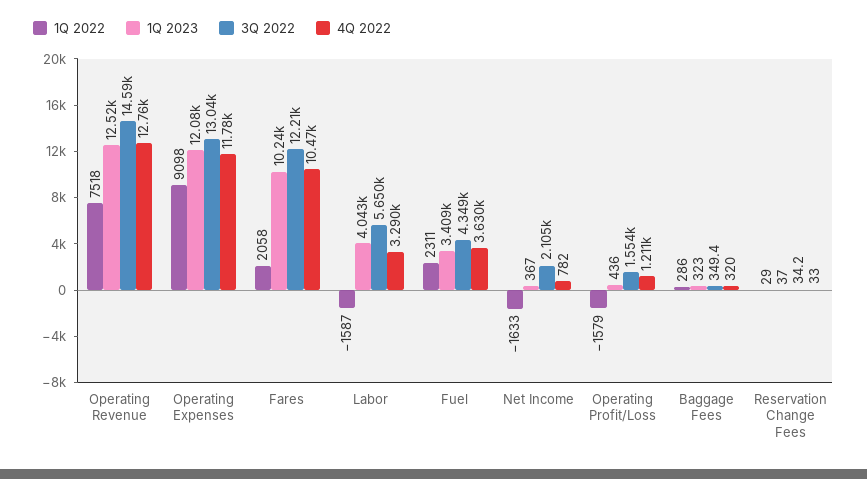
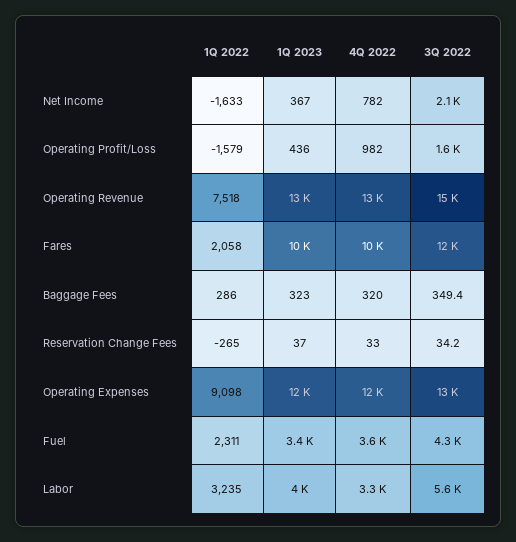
  {
    "1Q 2022": {
      "Operating Revenue": 7518,
      "Operating Expenses": 9098,
      "Fares": 2058,
-     "Labor": -1587,
+     "Labor": 3235,
      "Fuel": 2311,
      "Net Income": -1633,
      "Operating Profit/Loss": -1579,
      "Baggage Fees": 286,
-     "Reservation Change Fees": 29
+     "Reservation Change Fees": -265
    },
    "1Q 2023": {
      "Operating Revenue": 12520,
      "Operating Expenses": 12080,
      "Fares": 10240,
      "Labor": 4043,
      "Fuel": 3409,
      "Net Income": 367,
      "Operating Profit/Loss": 436,
      "Baggage Fees": 323,
      "Reservation Change Fees": 37
    },
    "3Q 2022": {
      "Operating Revenue": 14590,
      "Operating Expenses": 13040,
      "Fares": 12210,
      "Labor": 5650,
      "Fuel": 4349,
      "Net Income": 2105,
      "Operating Profit/Loss": 1554,
      "Baggage Fees": 349.4,
      "Reservation Change Fees": 34.2
    },
    "4Q 2022": {
      "Operating Revenue": 12760,
      "Operating Expenses": 11780,
      "Fares": 10470,
      "Labor": 3290,
      "Fuel": 3630,
      "Net Income": 782,
-     "Operating Profit/Loss": 1211,
+     "Operating Profit/Loss": 982,
      "Baggage Fees": 320,
      "Reservation Change Fees": 33
    }
  }

